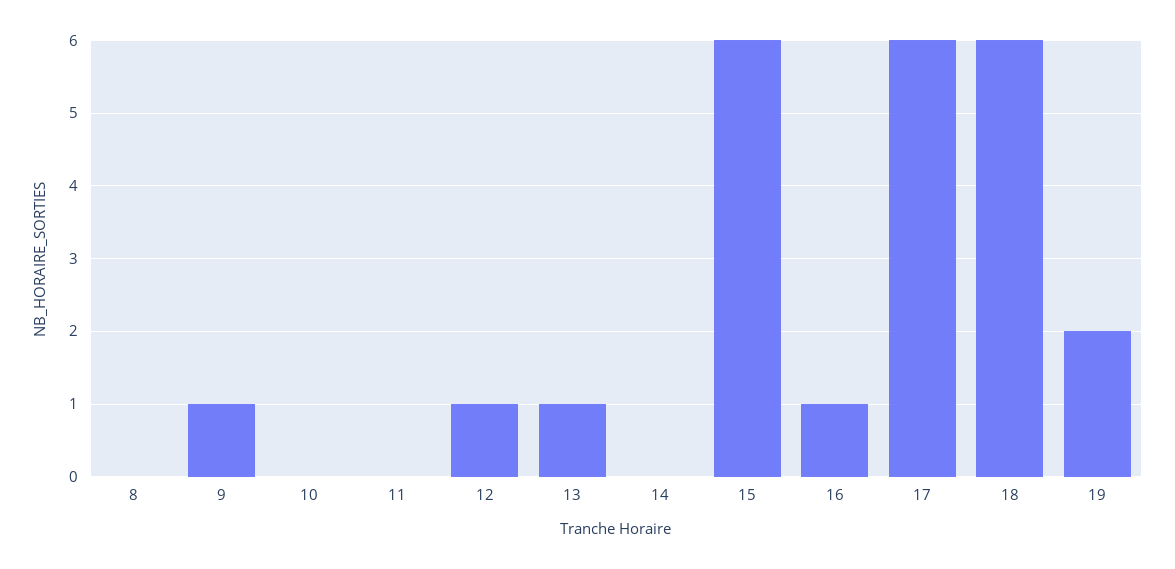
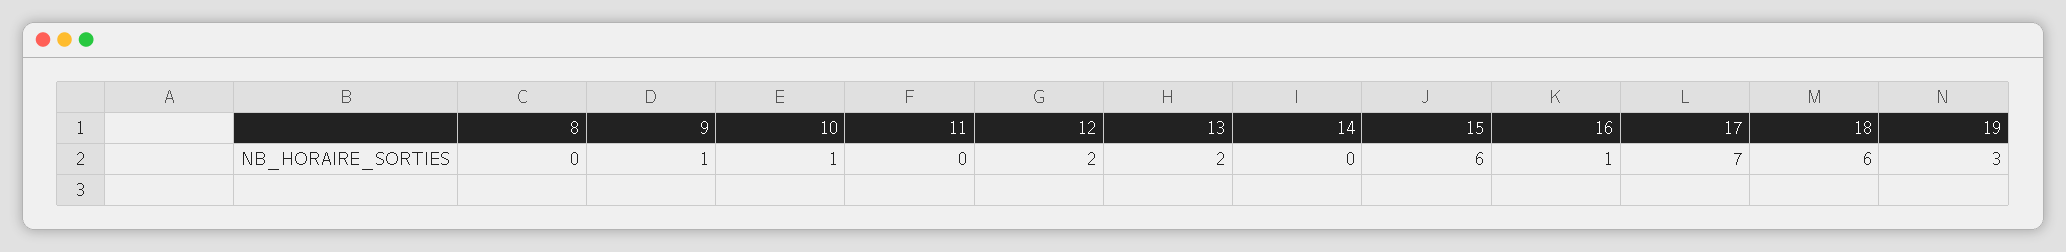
  {
    "8": 0,
    "9": 1,
-   "10": 0,
+   "10": 1,
    "11": 0,
-   "12": 1,
+   "12": 2,
-   "13": 1,
+   "13": 2,
    "14": 0,
    "15": 6,
    "16": 1,
-   "17": 6,
+   "17": 7,
    "18": 6,
-   "19": 2
+   "19": 3
  }

